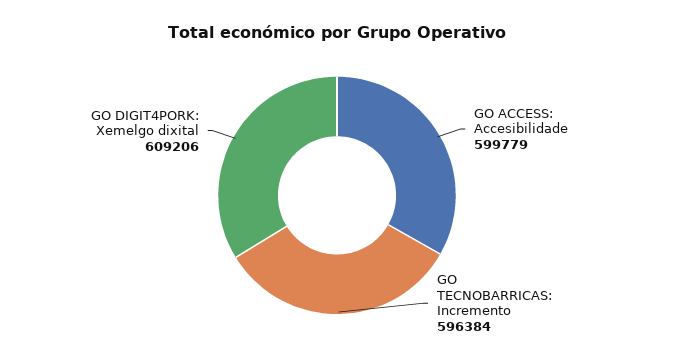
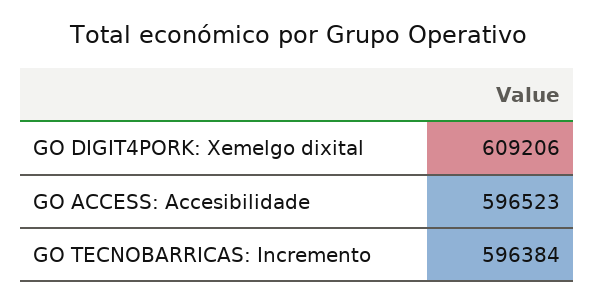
  {
-   "GO ACCESS: Accesibilidade": 599779,
+   "GO ACCESS: Accesibilidade": 596523,
    "GO TECNOBARRICAS: Incremento": 596384,
    "GO DIGIT4PORK: Xemelgo dixital": 609206
  }

